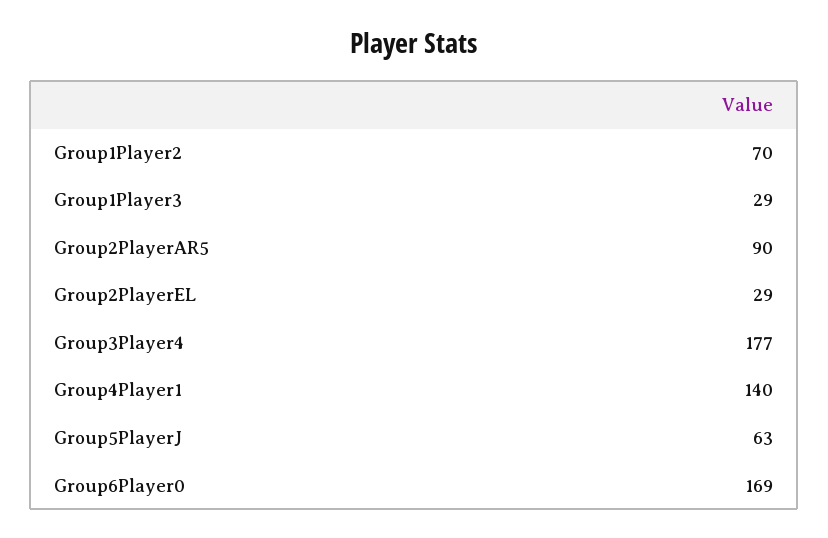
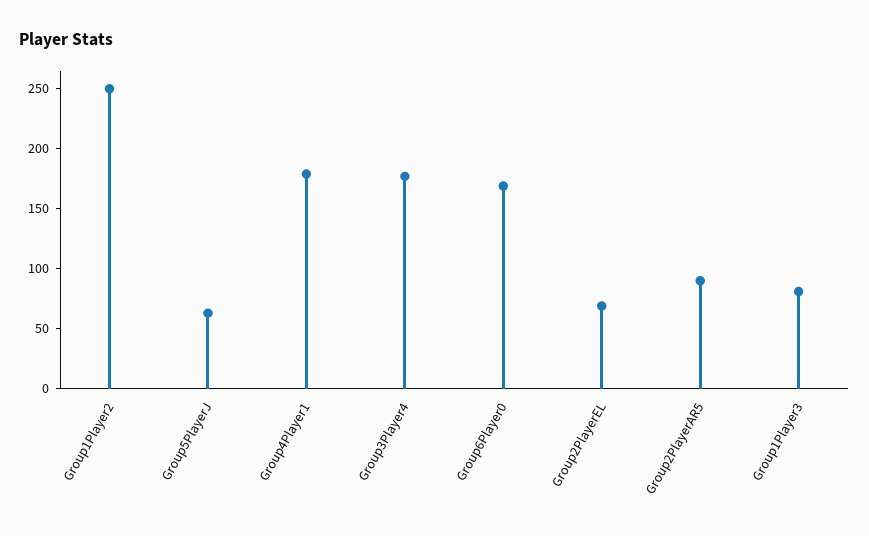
  {
-   "Group1Player2": 70,
+   "Group1Player2": 250,
-   "Group1Player3": 29,
+   "Group1Player3": 80,
    "Group2PlayerAR5": 90,
-   "Group2PlayerEL": 29,
+   "Group2PlayerEL": 70,
    "Group3Player4": 177,
-   "Group4Player1": 140,
+   "Group4Player1": 180,
    "Group5PlayerJ": 63,
    "Group6Player0": 169
  }

